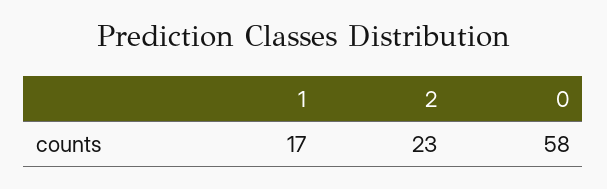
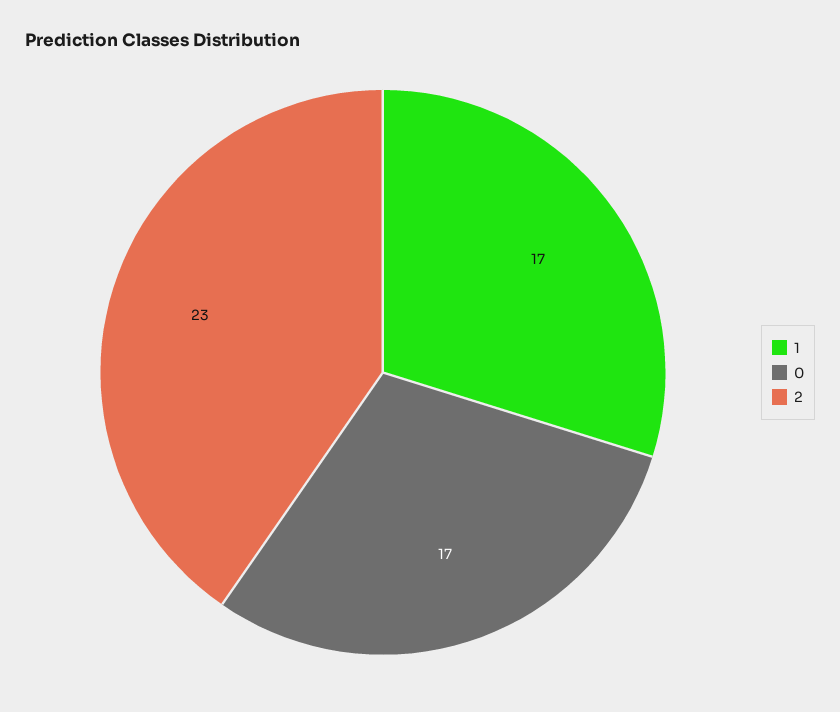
  {
    "1": 17,
    "2": 23,
-   "0": 58
+   "0": 17
  }

